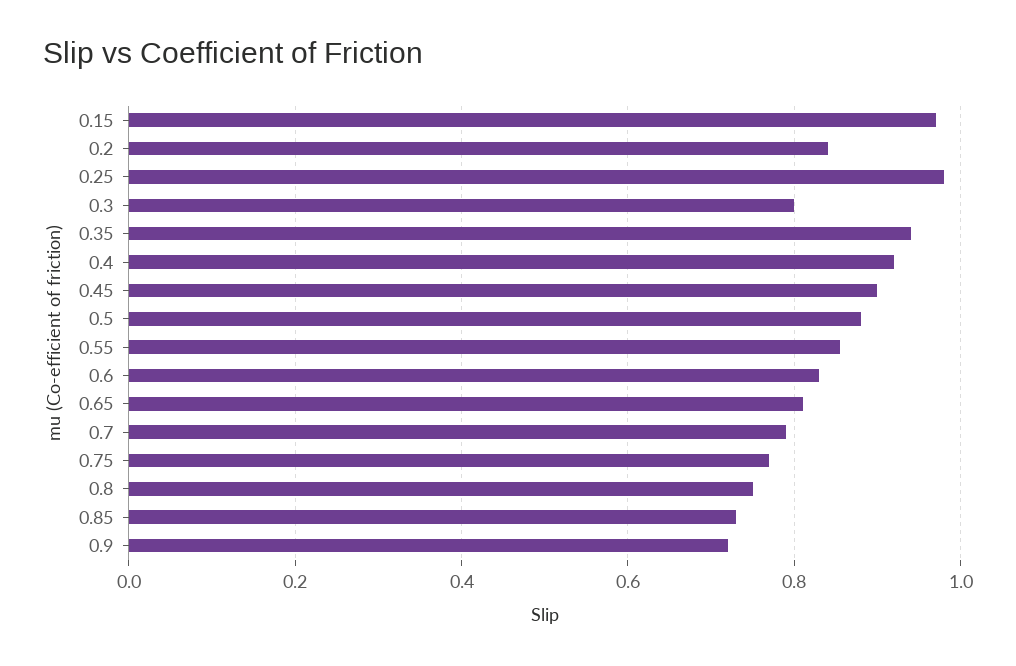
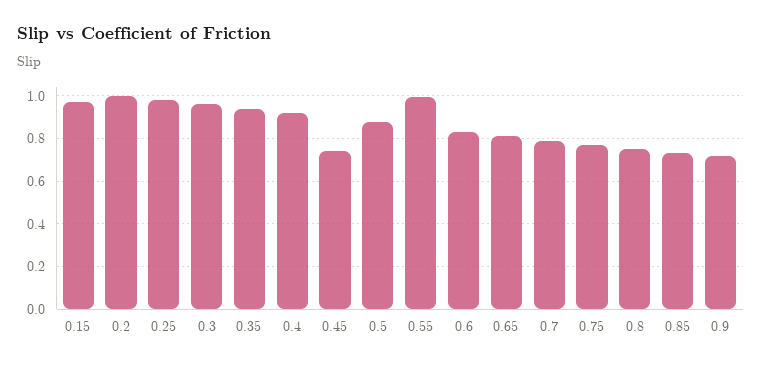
  {
    "0.15": 0.98,
-   "0.2": 0.84,
+   "0.2": 1,
    "0.25": 0.98,
-   "0.3": 0.8,
+   "0.3": 0.95,
    "0.35": 0.94,
    "0.4": 0.92,
-   "0.45": 0.9,
+   "0.45": 0.75,
    "0.5": 0.88,
-   "0.55": 0.86,
+   "0.55": 1,
    "0.6": 0.84,
    "0.65": 0.82,
    "0.7": 0.8,
    "0.75": 0.78,
    "0.8": 0.76,
    "0.85": 0.74,
    "0.9": 0.72
  }

